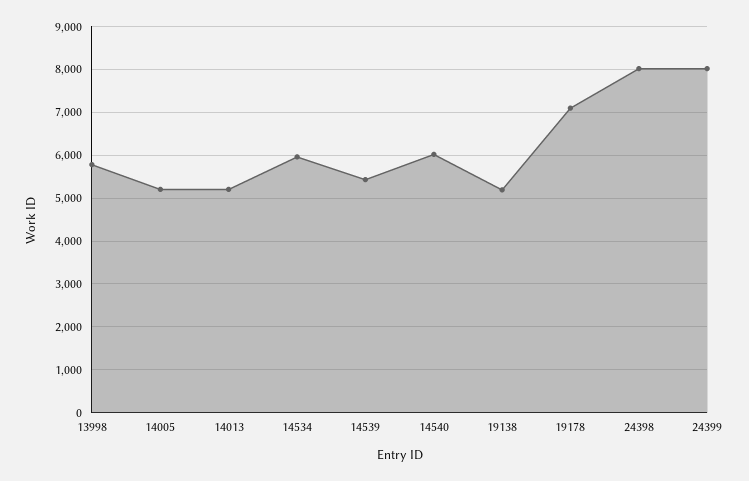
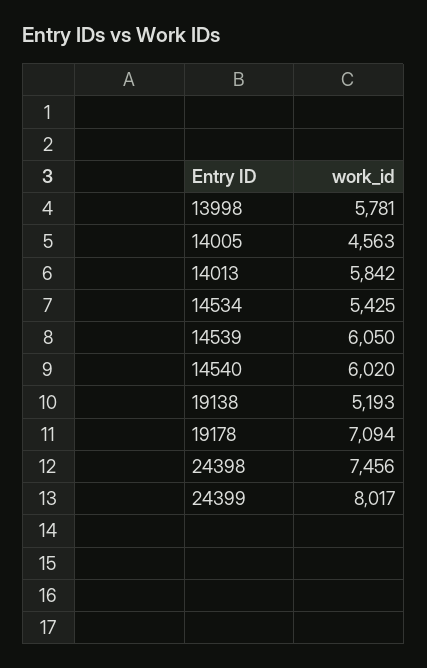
  {
    "13998": 5781,
-   "14005": 5200,
+   "14005": 4563,
-   "14013": 5200,
+   "14013": 5842,
-   "14534": 6000,
+   "14534": 5425,
-   "14539": 5400,
+   "14539": 6050,
    "14540": 6020,
    "19138": 5193,
    "19178": 7094,
-   "24398": 8000,
+   "24398": 7456,
    "24399": 8017
  }

